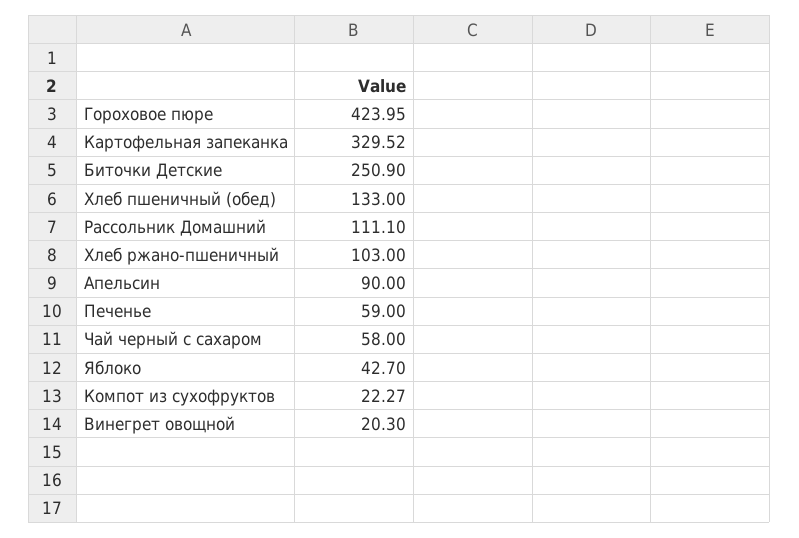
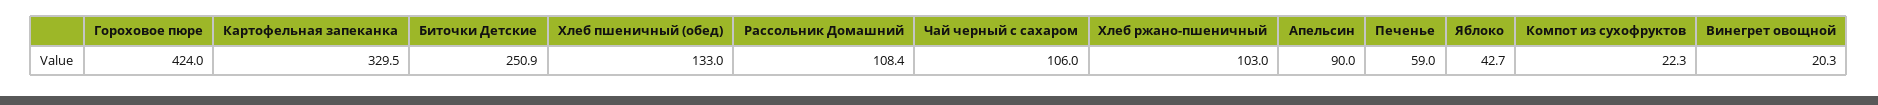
  {
    "Гороховое пюре": 423.95,
    "Картофельная запеканка": 329.52,
    "Биточки Детские": 250.9,
    "Хлеб пшеничный (обед)": 133,
-   "Рассольник Домашний": 111.1,
+   "Рассольник Домашний": 108.4,
    "Хлеб ржано-пшеничный": 103,
    "Апельсин": 90,
    "Печенье": 59,
-   "Чай черный с сахаром": 58,
+   "Чай черный с сахаром": 106,
    "Яблоко": 42.7,
    "Компот из сухофруктов": 22.27,
    "Винегрет овощной": 20.3
  }

